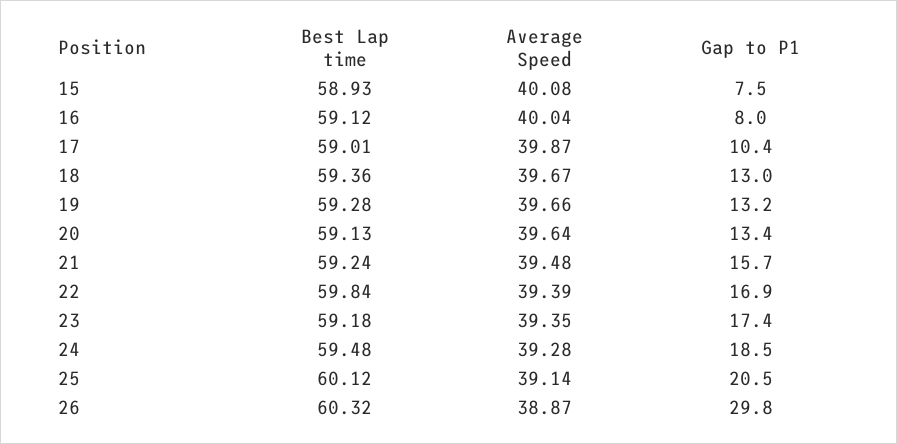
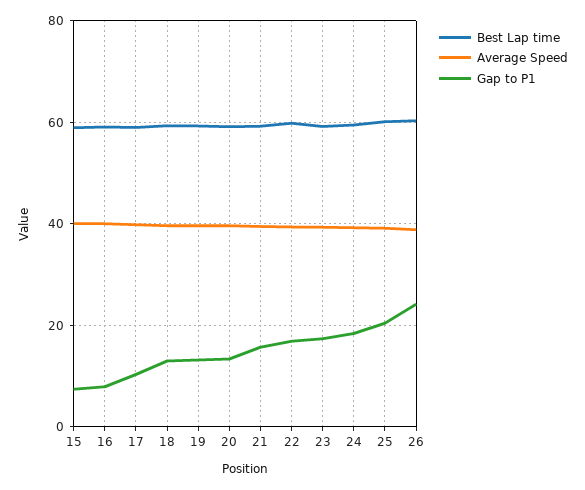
  {
    "Best Lap time": {
      "15": 58.93,
      "16": 59.12,
      "17": 59.01,
      "18": 59.36,
      "19": 59.28,
      "20": 59.13,
      "21": 59.24,
      "22": 59.84,
      "23": 59.18,
      "24": 59.48,
      "25": 60.12,
      "26": 60.32
    },
    "Average Speed": {
      "15": 40.08,
      "16": 40.04,
      "17": 39.87,
      "18": 39.67,
      "19": 39.66,
      "20": 39.64,
      "21": 39.48,
      "22": 39.39,
      "23": 39.35,
      "24": 39.28,
      "25": 39.14,
      "26": 38.87
    },
    "Gap to P1": {
      "15": 7.5,
      "16": 8,
      "17": 10.4,
      "18": 13,
      "19": 13.2,
      "20": 13.4,
      "21": 15.7,
      "22": 16.9,
      "23": 17.4,
      "24": 18.5,
      "25": 20.5,
-     "26": 29.8
+     "26": 24
    }
  }

